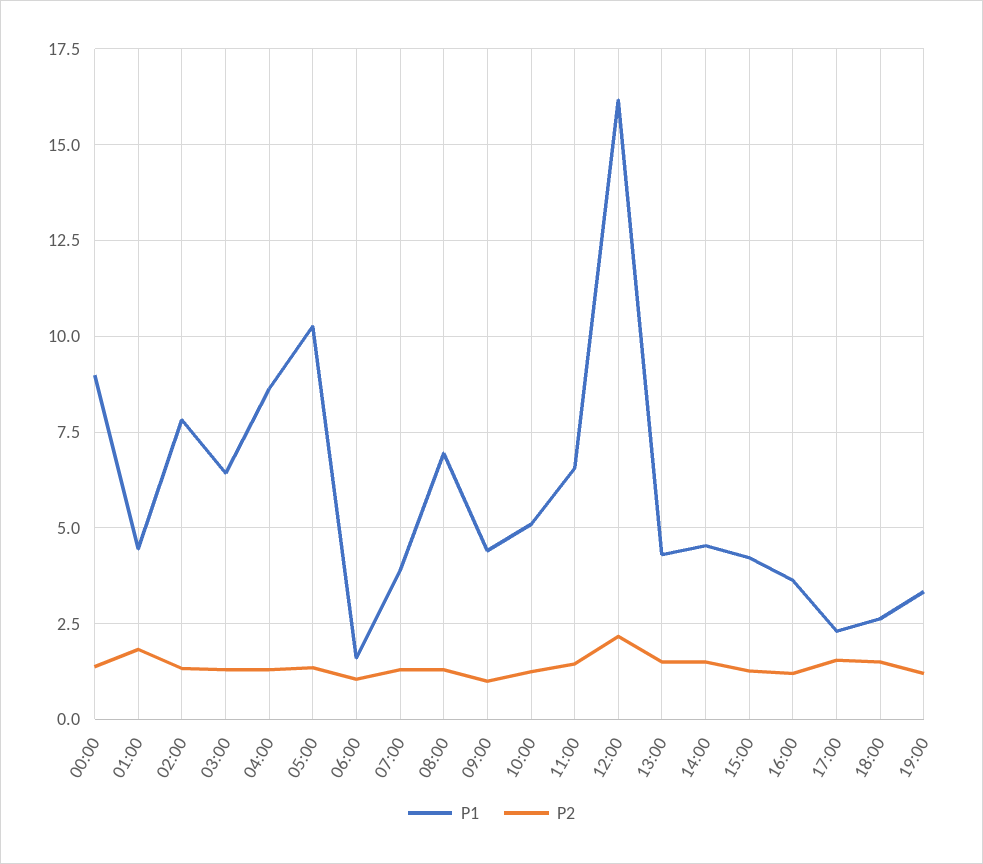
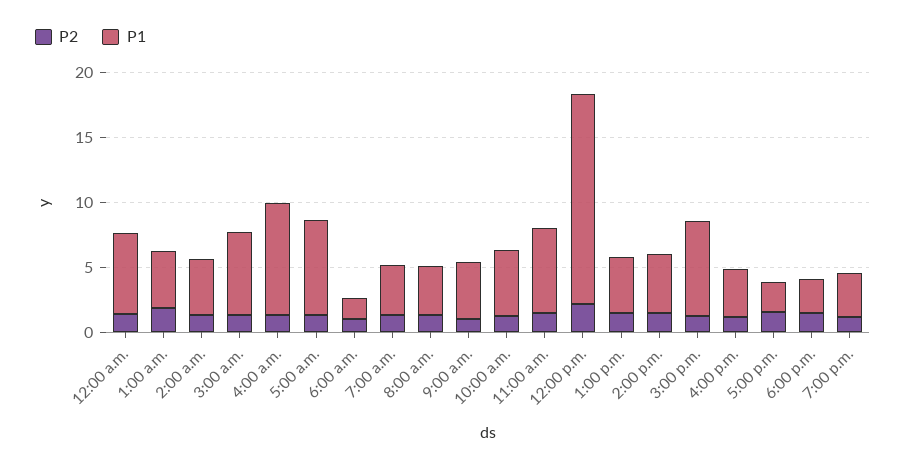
  {
    "P1": {
-     "00:00": 9,
+     "00:00": 6,
      "01:00": 4.5,
-     "02:00": 7.75,
+     "02:00": 4,
      "03:00": 6.5,
      "04:00": 8.75,
-     "05:00": 10.25,
+     "05:00": 7,
      "06:00": 1.5,
      "07:00": 4,
-     "08:00": 7,
+     "08:00": 4,
      "09:00": 4.5,
      "10:00": 5,
      "11:00": 6.5,
      "12:00": 16.25,
      "13:00": 4.25,
      "14:00": 4.5,
-     "15:00": 4.25,
+     "15:00": 7,
      "16:00": 3.75,
      "17:00": 2.25,
      "18:00": 2.75,
      "19:00": 3.25
    },
    "P2": {
      "00:00": 1.5,
      "01:00": 1.75,
      "02:00": 1.25,
      "03:00": 1.25,
      "04:00": 1.25,
      "05:00": 1.25,
      "06:00": 1,
      "07:00": 1.25,
      "08:00": 1.25,
      "09:00": 1,
      "10:00": 1.25,
      "11:00": 1.5,
      "12:00": 2.25,
      "13:00": 1.5,
      "14:00": 1.5,
      "15:00": 1.25,
      "16:00": 1.25,
      "17:00": 1.5,
      "18:00": 1.5,
      "19:00": 1.25
    }
  }

